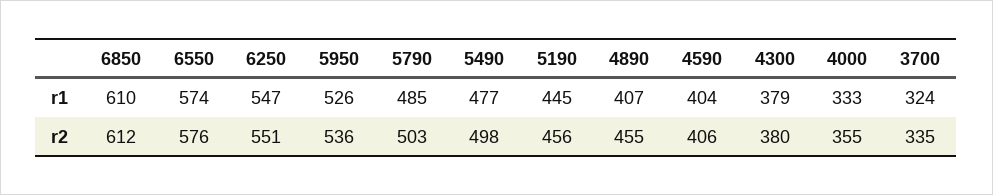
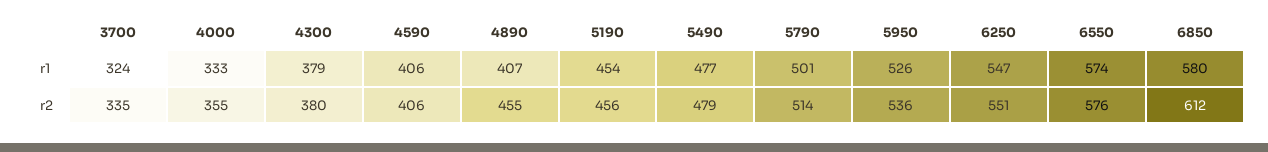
  {
    "6850": {
-     "r1": 610,
+     "r1": 580,
      "r2": 612
    },
    "6550": {
      "r1": 574,
      "r2": 576
    },
    "6250": {
      "r1": 547,
      "r2": 551
    },
    "5950": {
      "r1": 526,
      "r2": 536
    },
    "5790": {
-     "r1": 485,
+     "r1": 501,
-     "r2": 503
+     "r2": 514
    },
    "5490": {
      "r1": 477,
-     "r2": 498
+     "r2": 479
    },
    "5190": {
-     "r1": 445,
+     "r1": 454,
      "r2": 456
    },
    "4890": {
      "r1": 407,
      "r2": 455
    },
    "4590": {
-     "r1": 404,
+     "r1": 406,
      "r2": 406
    },
    "4300": {
      "r1": 379,
      "r2": 380
    },
    "4000": {
      "r1": 333,
      "r2": 355
    },
    "3700": {
      "r1": 324,
      "r2": 335
    }
  }

